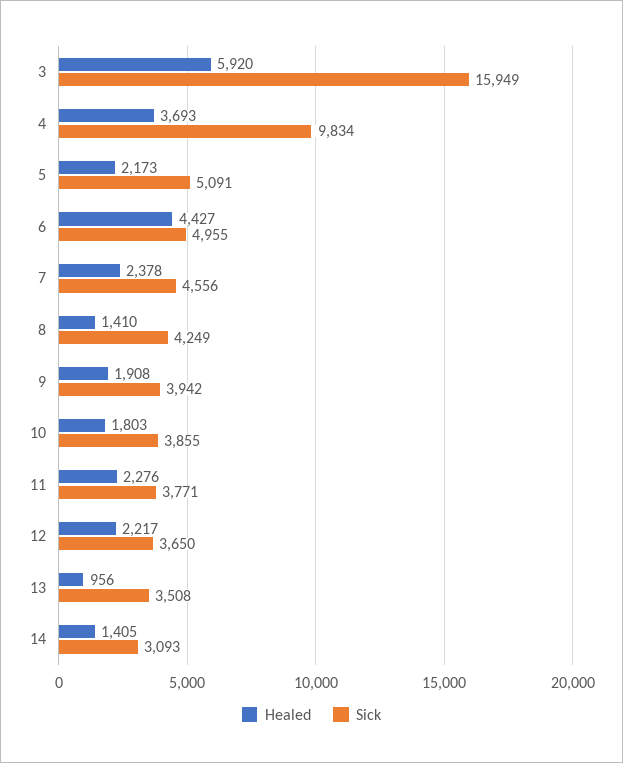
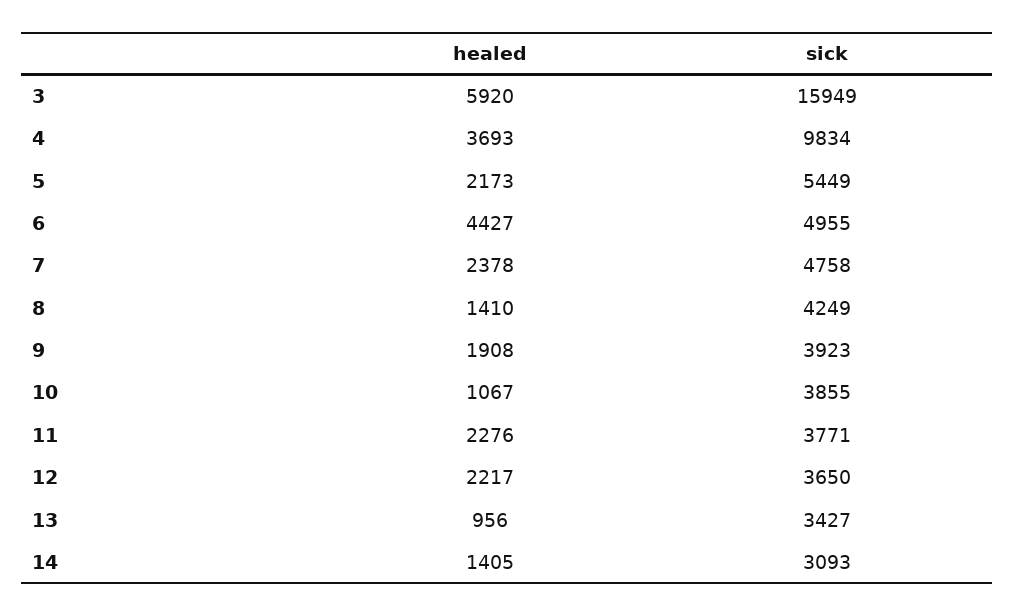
  {
    "Healed": {
      "3": 5920,
      "4": 3693,
      "5": 2173,
      "6": 4427,
      "7": 2378,
      "8": 1410,
      "9": 1908,
-     "10": 1803,
+     "10": 1067,
      "11": 2276,
      "12": 2217,
      "13": 956,
      "14": 1405
    },
    "Sick": {
      "3": 15949,
      "4": 9834,
-     "5": 5091,
+     "5": 5449,
      "6": 4955,
-     "7": 4556,
+     "7": 4758,
      "8": 4249,
-     "9": 3942,
+     "9": 3923,
      "10": 3855,
      "11": 3771,
      "12": 3650,
-     "13": 3508,
+     "13": 3427,
      "14": 3093
    }
  }

